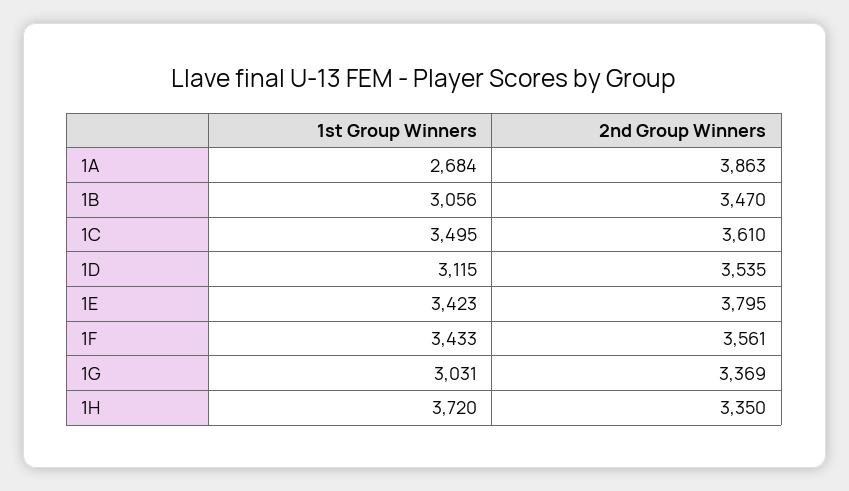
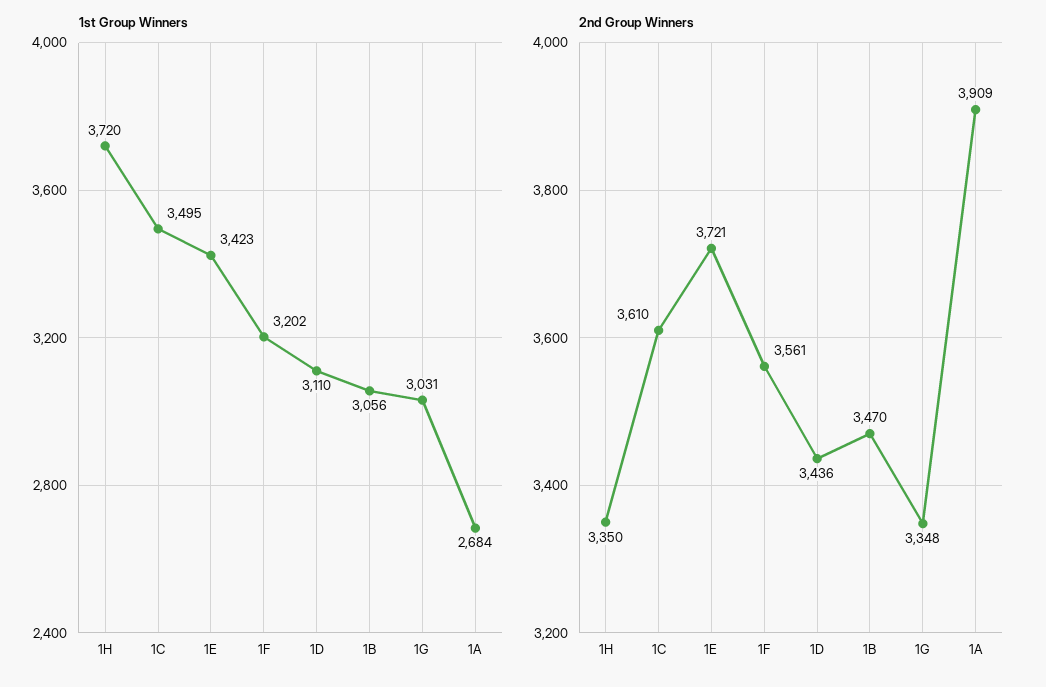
  {
    "1st Group Winners": {
      "1A": 2684,
      "1B": 3056,
      "1C": 3495,
-     "1D": 3115,
+     "1D": 3110,
      "1E": 3423,
-     "1F": 3433,
+     "1F": 3202,
      "1G": 3031,
      "1H": 3720
    },
    "2nd Group Winners": {
-     "1A": 3863,
+     "1A": 3909,
      "1B": 3470,
      "1C": 3610,
-     "1D": 3535,
+     "1D": 3436,
-     "1E": 3795,
+     "1E": 3721,
      "1F": 3561,
-     "1G": 3369,
+     "1G": 3348,
      "1H": 3350
    }
  }

